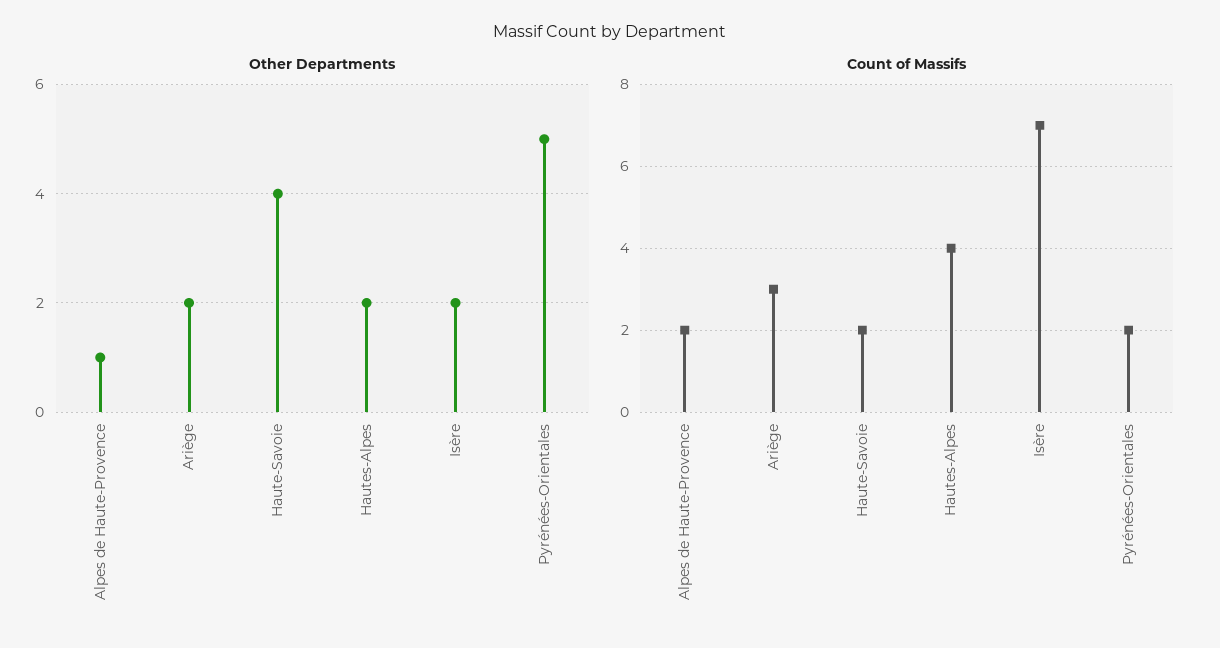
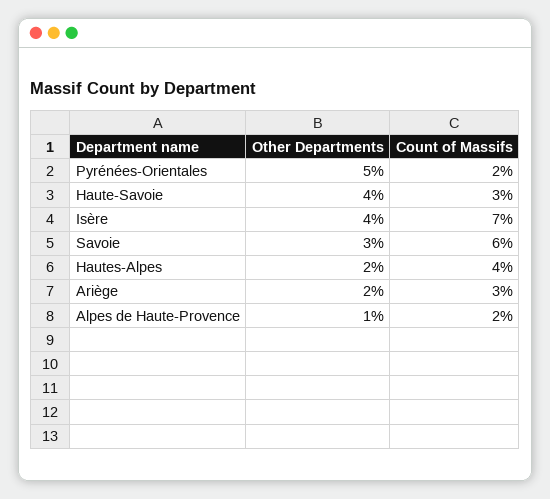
  {
    "Other Departments": {
      "Alpes de Haute-Provence": 1,
      "Ariège": 2,
      "Haute-Savoie": 4,
      "Hautes-Alpes": 2,
-     "Isère": 2,
+     "Isère": 4,
-     "Pyrénées-Orientales": 5
+     "Pyrénées-Orientales": 5,
+     "Savoie": 3
    },
    "Count of Massifs": {
      "Alpes de Haute-Provence": 2,
      "Ariège": 3,
-     "Haute-Savoie": 2,
+     "Haute-Savoie": 3,
      "Hautes-Alpes": 4,
      "Isère": 7,
-     "Pyrénées-Orientales": 2
+     "Pyrénées-Orientales": 2,
+     "Savoie": 6
    }
  }

